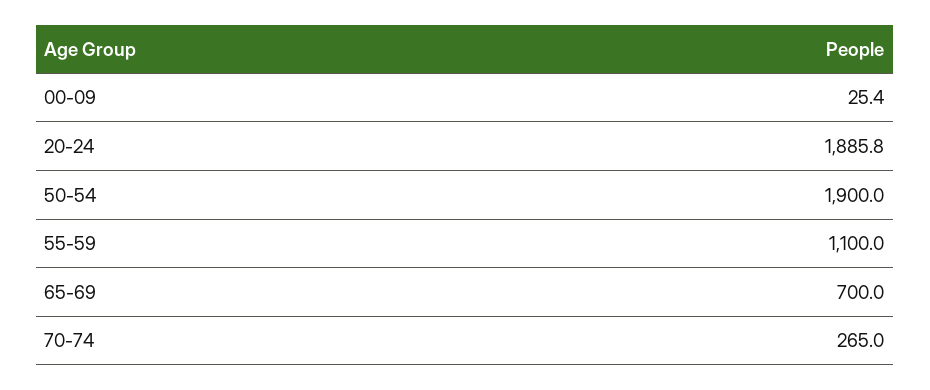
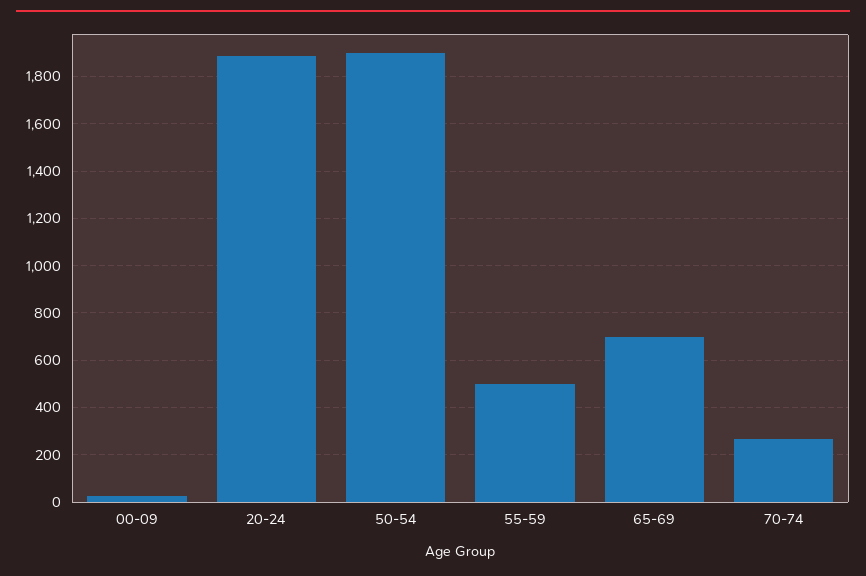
  {
    "00-09": 25.4,
    "20-24": 1885.8,
    "50-54": 1900,
-   "55-59": 1100,
+   "55-59": 500,
    "65-69": 700,
    "70-74": 265
  }

